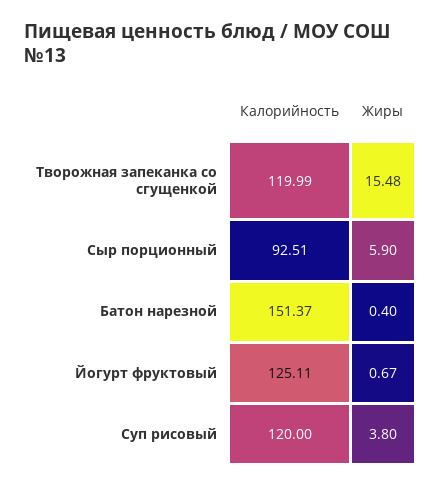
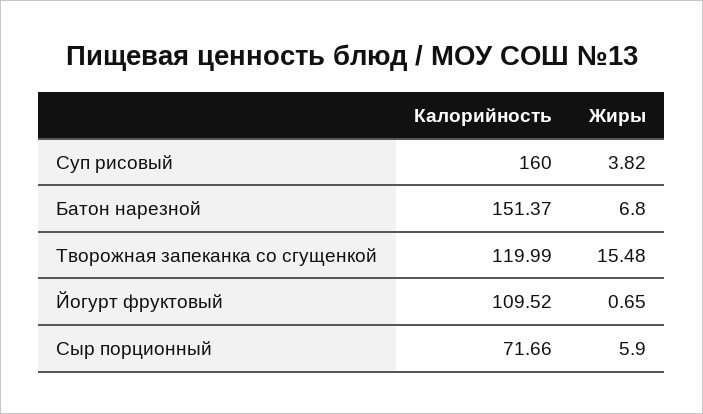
  {
    "Калорийность": {
      "Творожная запеканка со сгущенкой": 119.99,
-     "Сыр порционный": 92.51,
+     "Сыр порционный": 71.66,
      "Батон нарезной": 151.37,
-     "Йогурт фруктовый": 125.11,
+     "Йогурт фруктовый": 109.52,
-     "Суп рисовый": 120
+     "Суп рисовый": 160
    },
    "Жиры": {
      "Творожная запеканка со сгущенкой": 15.48,
      "Сыр порционный": 5.9,
-     "Батон нарезной": 0.4,
+     "Батон нарезной": 6.8,
-     "Йогурт фруктовый": 0.67,
+     "Йогурт фруктовый": 0.65,
-     "Суп рисовый": 3.8
+     "Суп рисовый": 3.82
    }
  }

